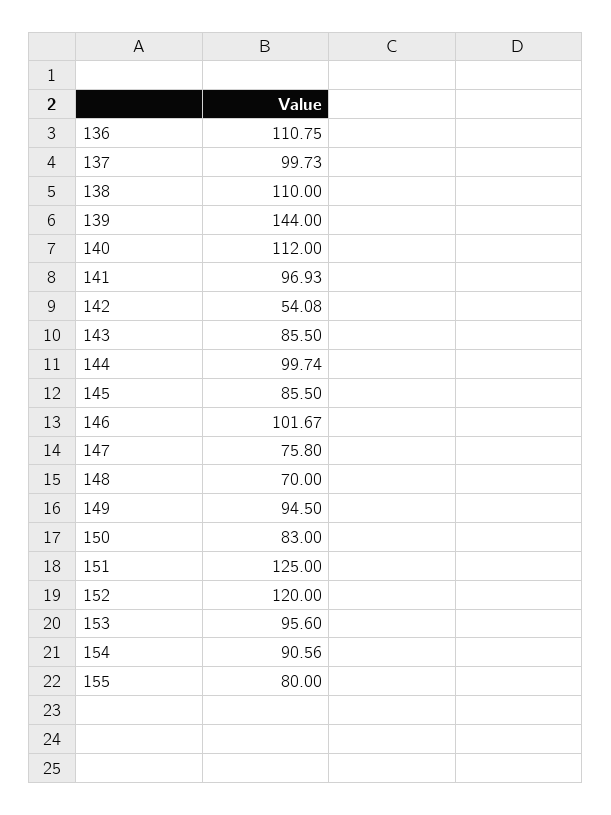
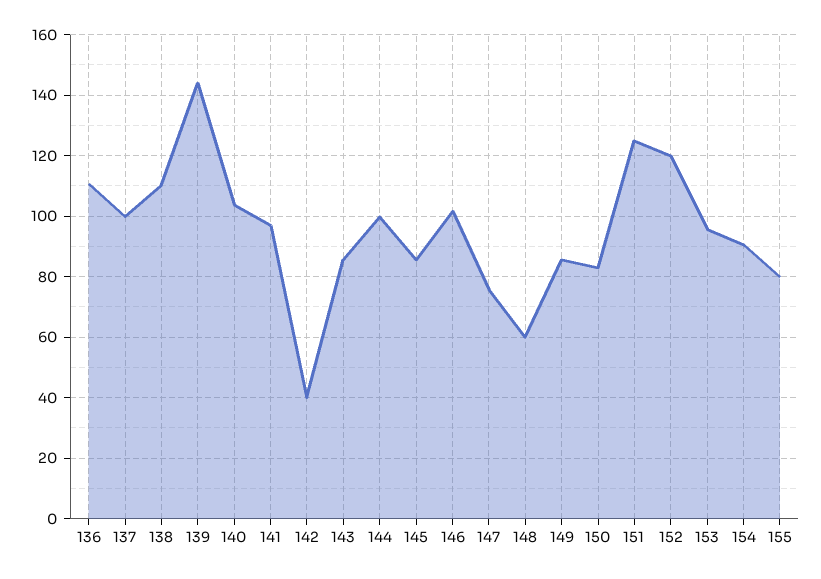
  {
    "136": 110.75,
    "137": 99.73,
    "138": 110,
    "139": 144,
-   "140": 112,
+   "140": 104,
    "141": 96.93,
-   "142": 54.08,
+   "142": 40,
    "143": 85.5,
    "144": 99.74,
    "145": 85.5,
    "146": 101.67,
    "147": 75.8,
-   "148": 70,
+   "148": 60,
-   "149": 94.5,
+   "149": 86,
    "150": 83,
    "151": 125,
    "152": 120,
    "153": 95.6,
    "154": 90.56,
    "155": 80
  }

